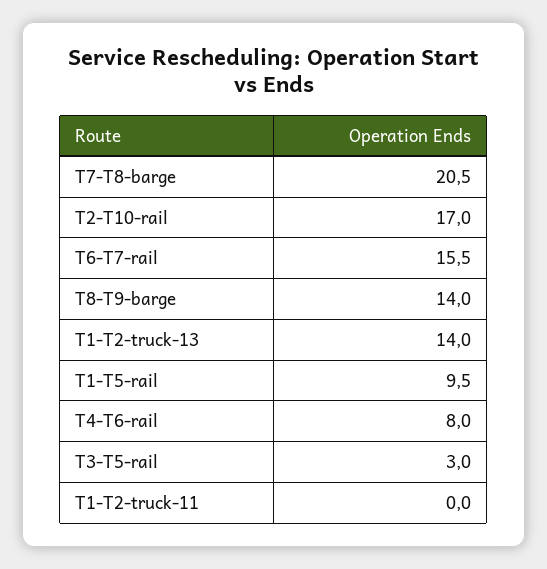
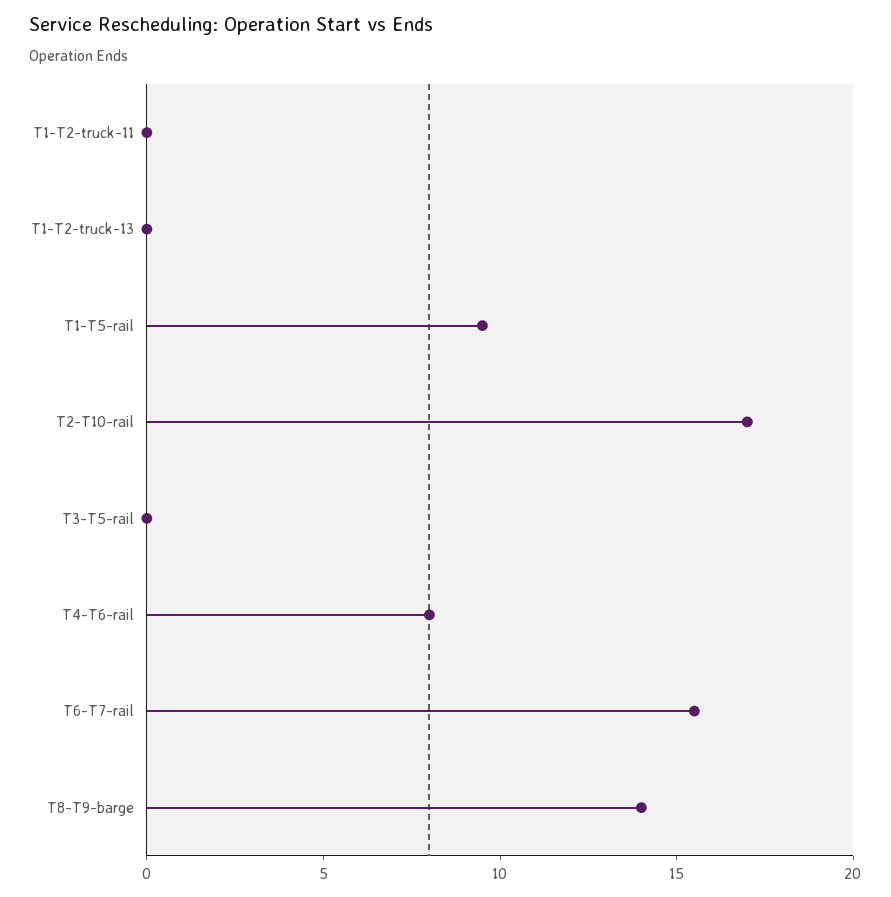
  {
-   "T7-T8-barge": 20.5,
    "T2-T10-rail": 17,
    "T6-T7-rail": 15.5,
    "T8-T9-barge": 14,
-   "T1-T2-truck-13": 14,
+   "T1-T2-truck-13": 0,
    "T1-T5-rail": 9.5,
    "T4-T6-rail": 8,
-   "T3-T5-rail": 3,
+   "T3-T5-rail": 0,
    "T1-T2-truck-11": 0
  }

